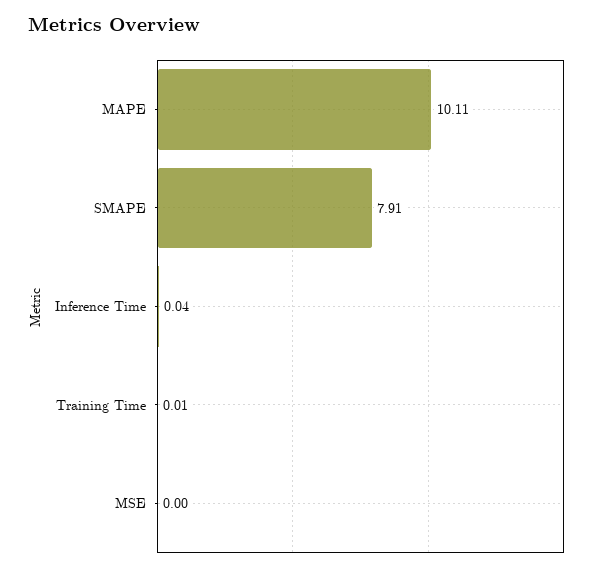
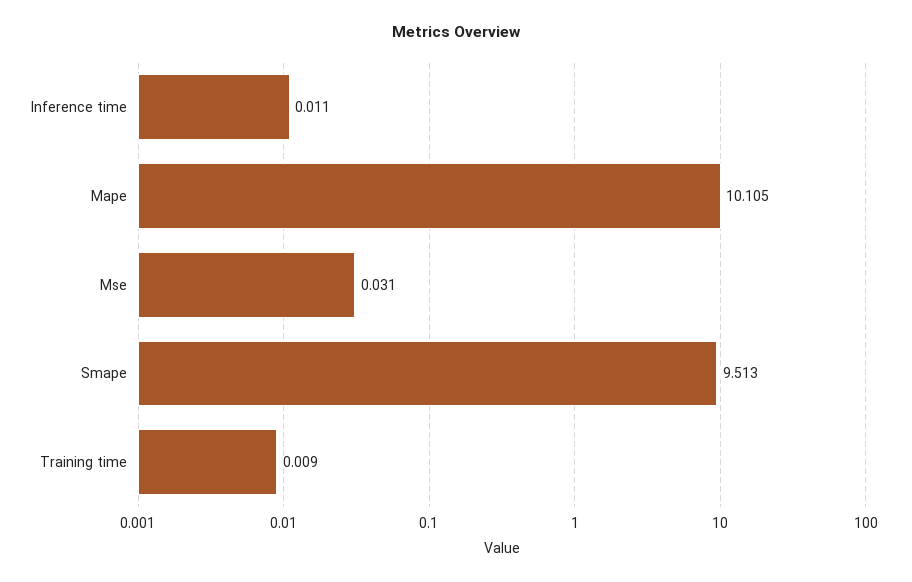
  {
    "MAPE": 10.105,
-   "SMAPE": 7.91,
+   "SMAPE": 9.513,
-   "Inference Time": 0.04,
+   "Inference Time": 0.011,
    "Training Time": 0.009,
-   "MSE": 0
+   "MSE": 0.031
  }

